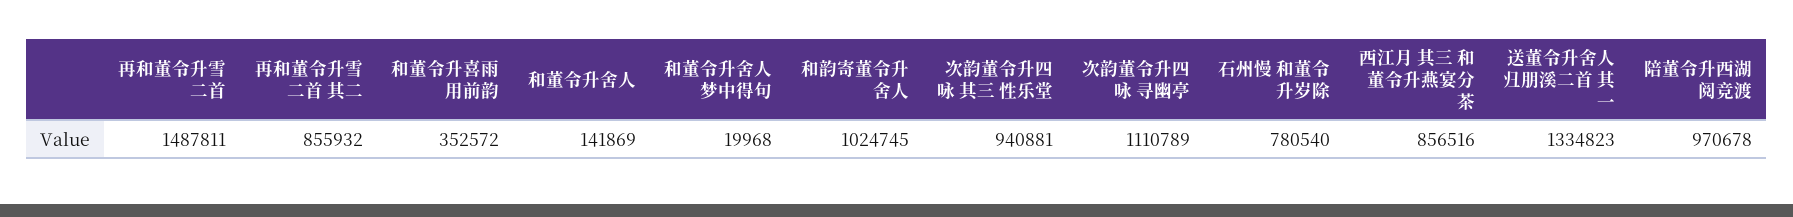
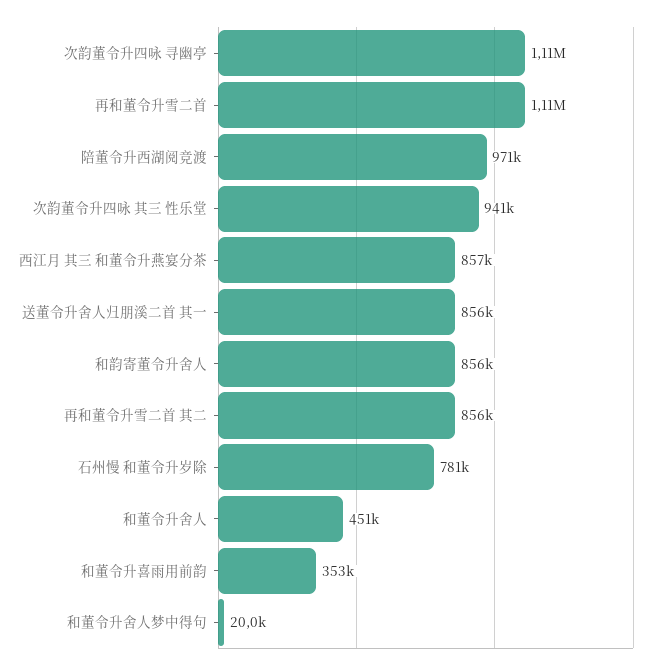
  {
-   "再和董令升雪二首": 1487811,
+   "再和董令升雪二首": 1110000,
    "再和董令升雪二首 其二": 855932,
    "和董令升喜雨用前韵": 352572,
-   "和董令升舍人": 141869,
+   "和董令升舍人": 451000,
    "和董令升舍人梦中得句": 19968,
-   "和韵寄董令升舍人": 1024745,
+   "和韵寄董令升舍人": 856000,
    "次韵董令升四咏 其三 性乐堂": 940881,
    "次韵董令升四咏 寻幽亭": 1110789,
    "石州慢 和董令升岁除": 780540,
    "西江月 其三 和董令升燕宴分茶": 856516,
-   "送董令升舍人归朋溪二首 其一": 1334823,
+   "送董令升舍人归朋溪二首 其一": 856000,
    "陪董令升西湖阅竞渡": 970678
  }

